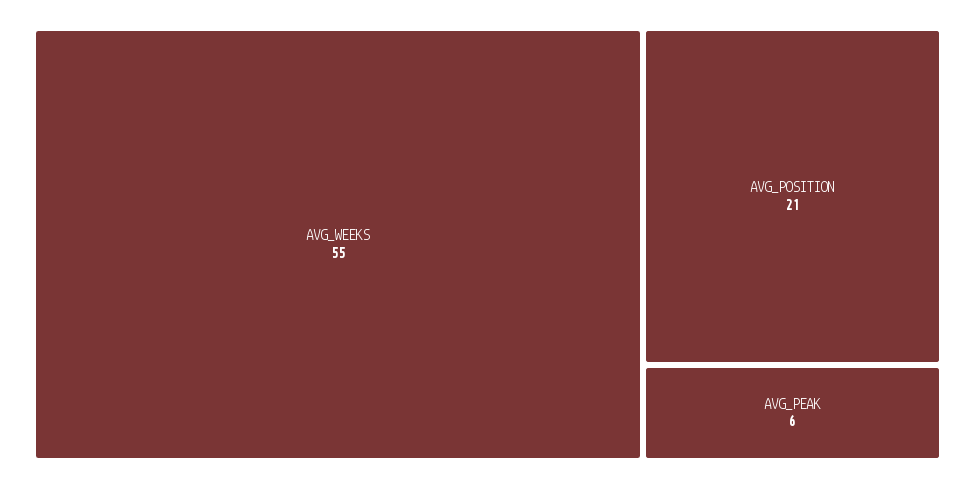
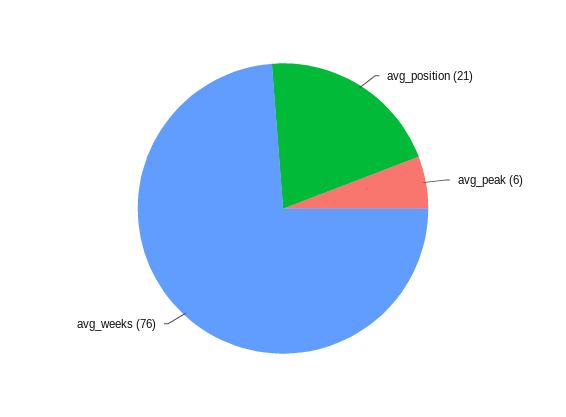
  {
-   "AVG_WEEKS": 55,
+   "AVG_WEEKS": 76,
    "AVG_POSITION": 21,
    "AVG_PEAK": 6
  }

